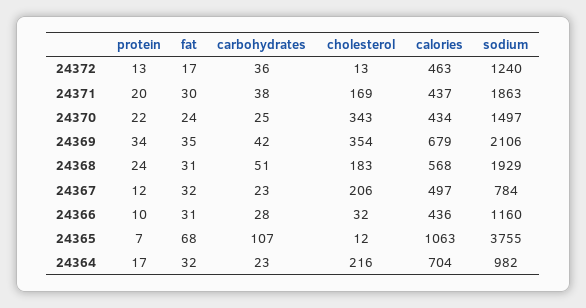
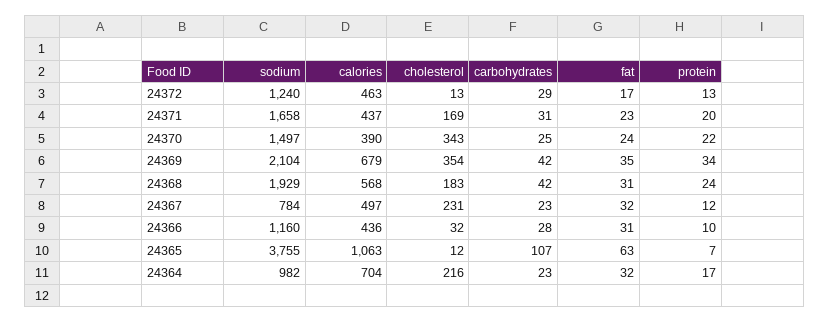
  {
    "protein": {
      "24372": 13,
      "24371": 20,
      "24370": 22,
      "24369": 34,
      "24368": 24,
      "24367": 12,
      "24366": 10,
      "24365": 7,
      "24364": 17
    },
    "fat": {
      "24372": 17,
-     "24371": 30,
+     "24371": 23,
      "24370": 24,
      "24369": 35,
      "24368": 31,
      "24367": 32,
      "24366": 31,
-     "24365": 68,
+     "24365": 63,
      "24364": 32
    },
    "carbohydrates": {
-     "24372": 36,
+     "24372": 29,
-     "24371": 38,
+     "24371": 31,
      "24370": 25,
      "24369": 42,
-     "24368": 51,
+     "24368": 42,
      "24367": 23,
      "24366": 28,
      "24365": 107,
      "24364": 23
    },
    "cholesterol": {
      "24372": 13,
      "24371": 169,
      "24370": 343,
      "24369": 354,
      "24368": 183,
-     "24367": 206,
+     "24367": 231,
      "24366": 32,
      "24365": 12,
      "24364": 216
    },
    "calories": {
      "24372": 463,
      "24371": 437,
-     "24370": 434,
+     "24370": 390,
      "24369": 679,
      "24368": 568,
      "24367": 497,
      "24366": 436,
      "24365": 1063,
      "24364": 704
    },
    "sodium": {
      "24372": 1240,
-     "24371": 1863,
+     "24371": 1658,
      "24370": 1497,
-     "24369": 2106,
+     "24369": 2104,
      "24368": 1929,
      "24367": 784,
      "24366": 1160,
      "24365": 3755,
      "24364": 982
    }
  }

